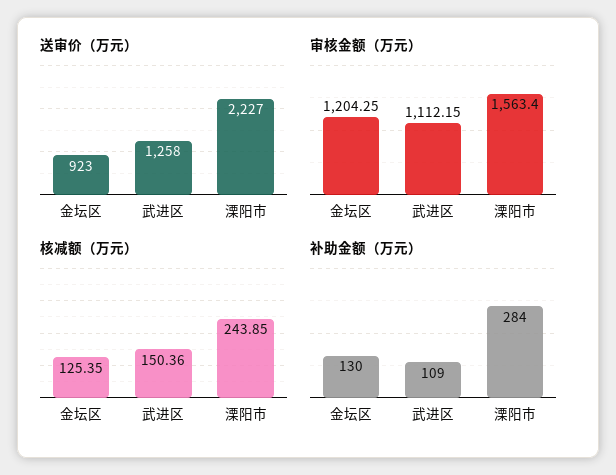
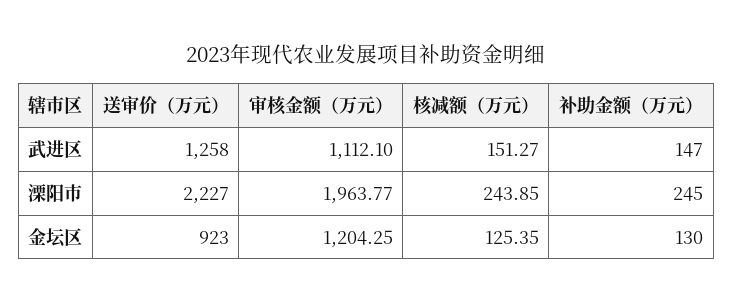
  {
    "送审价（万元）": {
      "金坛区": 923,
      "武进区": 1258,
      "溧阳市": 2227
    },
    "审核金额（万元）": {
      "金坛区": 1204.25,
-     "武进区": 1112.15,
+     "武进区": 1112.1,
-     "溧阳市": 1563.4
+     "溧阳市": 1963.77
    },
    "核减额（万元）": {
      "金坛区": 125.35,
-     "武进区": 150.36,
+     "武进区": 151.27,
      "溧阳市": 243.85
    },
    "补助金额（万元）": {
      "金坛区": 130,
-     "武进区": 109,
+     "武进区": 147,
-     "溧阳市": 284
+     "溧阳市": 245
    }
  }

